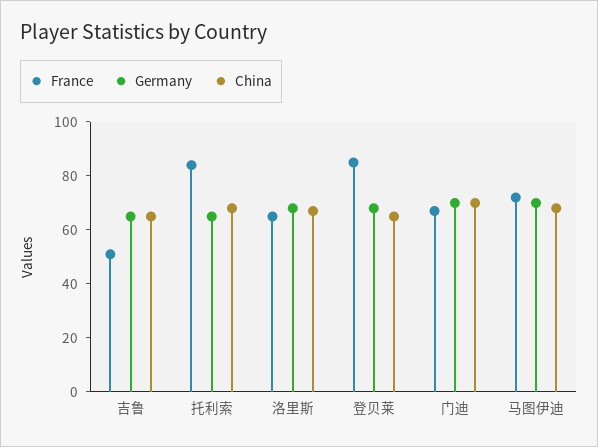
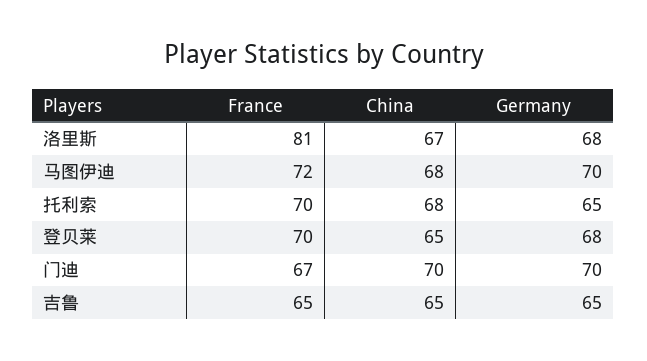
  {
    "France": {
-     "吉鲁": 50,
+     "吉鲁": 65,
-     "托利索": 85,
+     "托利索": 70,
-     "洛里斯": 65,
+     "洛里斯": 81,
-     "登贝莱": 85,
+     "登贝莱": 70,
      "门迪": 67,
      "马图伊迪": 72
    },
    "Germany": {
      "吉鲁": 65,
      "托利索": 65,
      "洛里斯": 68,
      "登贝莱": 68,
      "门迪": 70,
      "马图伊迪": 70
    },
    "China": {
      "吉鲁": 65,
      "托利索": 68,
      "洛里斯": 67,
      "登贝莱": 65,
      "门迪": 70,
      "马图伊迪": 68
    }
  }

